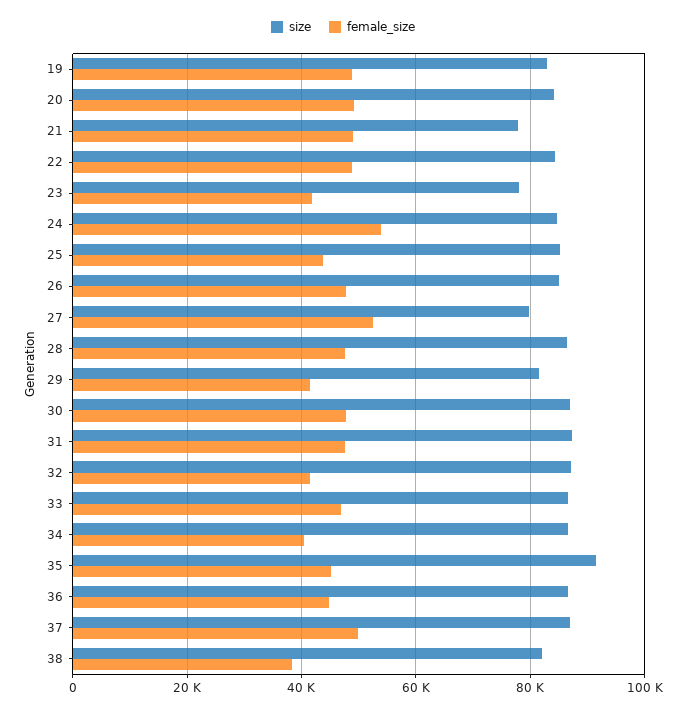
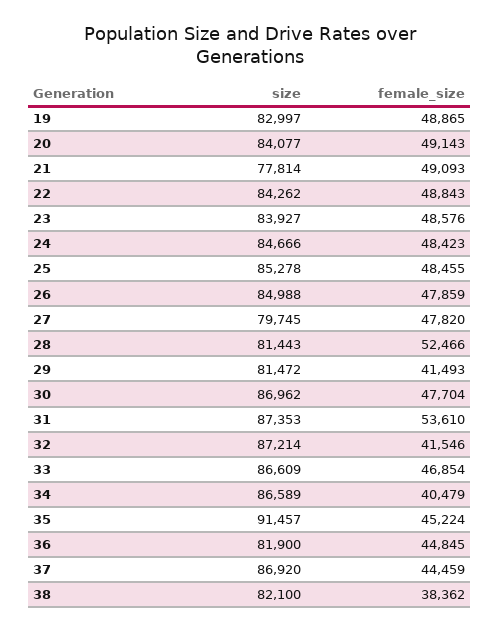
  {
    "size": {
      "19": 82997,
      "20": 84077,
      "21": 77814,
      "22": 84262,
-     "23": 78000,
+     "23": 83927,
      "24": 84666,
      "25": 85278,
      "26": 84988,
      "27": 79745,
-     "28": 86000,
+     "28": 81443,
      "29": 81472,
      "30": 86962,
      "31": 87353,
      "32": 87214,
      "33": 86609,
      "34": 86589,
      "35": 91457,
-     "36": 86000,
+     "36": 81900,
      "37": 86920,
      "38": 82100
    },
    "female_size": {
      "19": 48865,
      "20": 49143,
      "21": 49093,
      "22": 48843,
-     "23": 42000,
+     "23": 48576,
-     "24": 54000,
+     "24": 48423,
-     "25": 44000,
+     "25": 48455,
      "26": 47859,
-     "27": 52000,
+     "27": 47820,
-     "28": 48000,
+     "28": 52466,
      "29": 41493,
      "30": 47704,
-     "31": 48000,
+     "31": 53610,
      "32": 41546,
      "33": 46854,
      "34": 40479,
      "35": 45224,
      "36": 44845,
-     "37": 50000,
+     "37": 44459,
      "38": 38362
    }
  }

